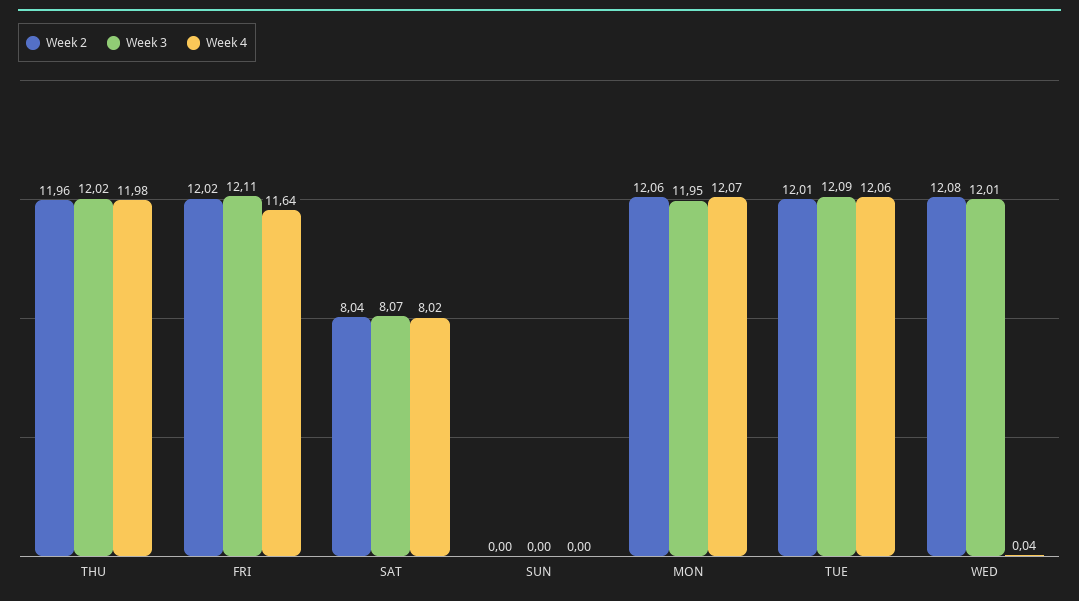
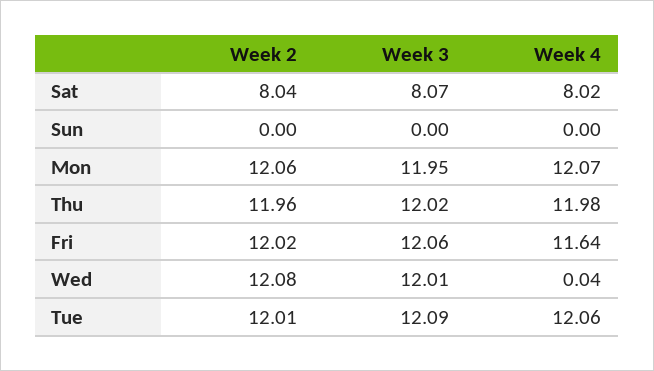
  {
    "Week 2": {
      "THU": 11.96,
      "FRI": 12.02,
      "SAT": 8.04,
      "SUN": 0,
      "MON": 12.06,
      "TUE": 12.01,
      "WED": 12.08
    },
    "Week 3": {
      "THU": 12.02,
-     "FRI": 12.11,
+     "FRI": 12.06,
      "SAT": 8.07,
      "SUN": 0,
      "MON": 11.95,
      "TUE": 12.09,
      "WED": 12.01
    },
    "Week 4": {
      "THU": 11.98,
      "FRI": 11.64,
      "SAT": 8.02,
      "SUN": 0,
      "MON": 12.07,
      "TUE": 12.06,
      "WED": 0.04
    }
  }

